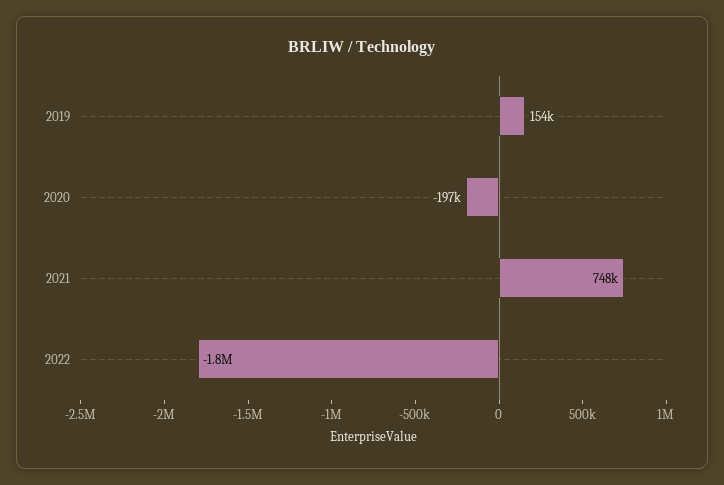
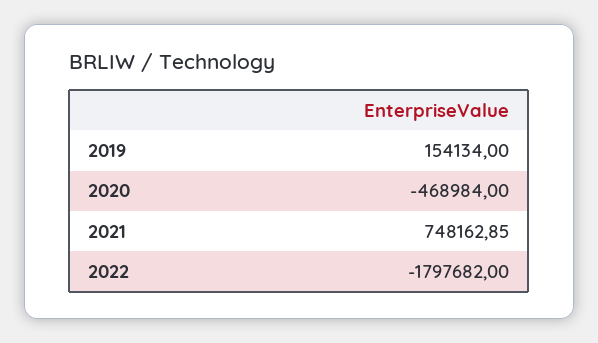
  {
    "2019": 154134,
-   "2020": -197000,
+   "2020": -468984,
    "2021": 748162.85,
    "2022": -1797682
  }

